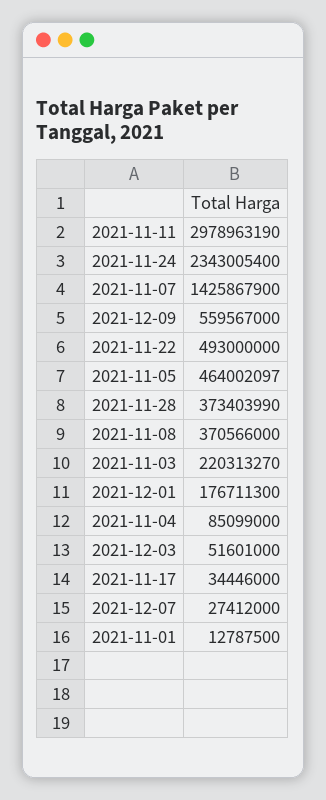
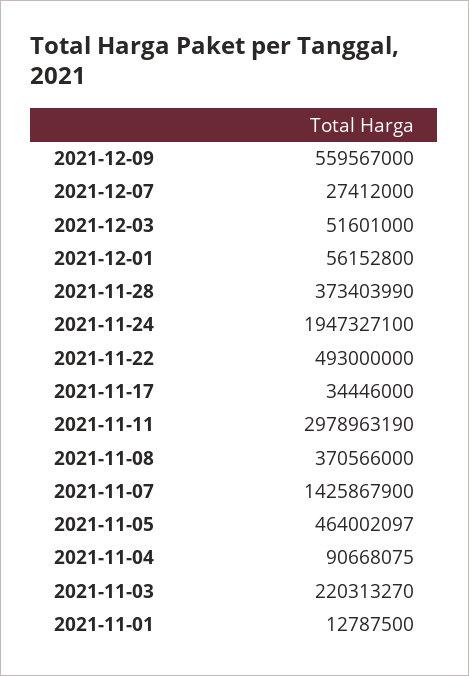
  {
    "2021-11-11": 2978963190,
-   "2021-11-24": 2343005400,
+   "2021-11-24": 1947327100,
    "2021-11-07": 1425867900,
    "2021-12-09": 559567000,
    "2021-11-22": 493000000,
    "2021-11-05": 464002097,
    "2021-11-28": 373403990,
    "2021-11-08": 370566000,
    "2021-11-03": 220313270,
-   "2021-12-01": 176711300,
+   "2021-12-01": 56152800,
-   "2021-11-04": 85099000,
+   "2021-11-04": 90668075,
    "2021-12-03": 51601000,
    "2021-11-17": 34446000,
    "2021-12-07": 27412000,
    "2021-11-01": 12787500
  }

